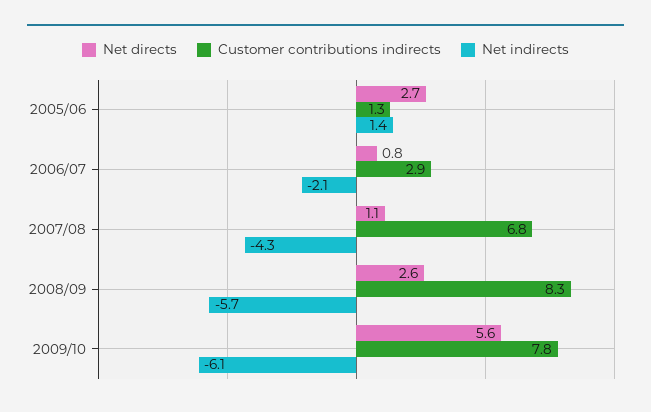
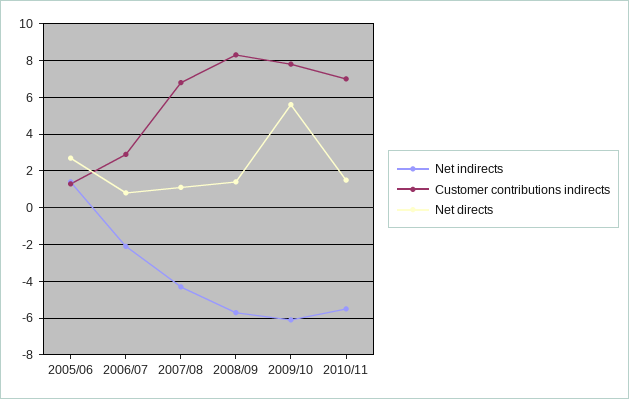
  {
    "Net directs": {
      "2005/06": 2.7,
      "2006/07": 0.8,
      "2007/08": 1.1,
-     "2008/09": 2.6,
+     "2008/09": 1.5,
-     "2009/10": 5.6
+     "2009/10": 5.6,
+     "2010/11": 1.5
    },
    "Customer contributions indirects": {
      "2005/06": 1.3,
      "2006/07": 2.9,
      "2007/08": 6.8,
      "2008/09": 8.3,
-     "2009/10": 7.8
+     "2009/10": 7.8,
+     "2010/11": 7
    },
    "Net indirects": {
      "2005/06": 1.4,
      "2006/07": -2.1,
      "2007/08": -4.3,
      "2008/09": -5.7,
-     "2009/10": -6.1
+     "2009/10": -6.1,
+     "2010/11": -5.5
    }
  }

